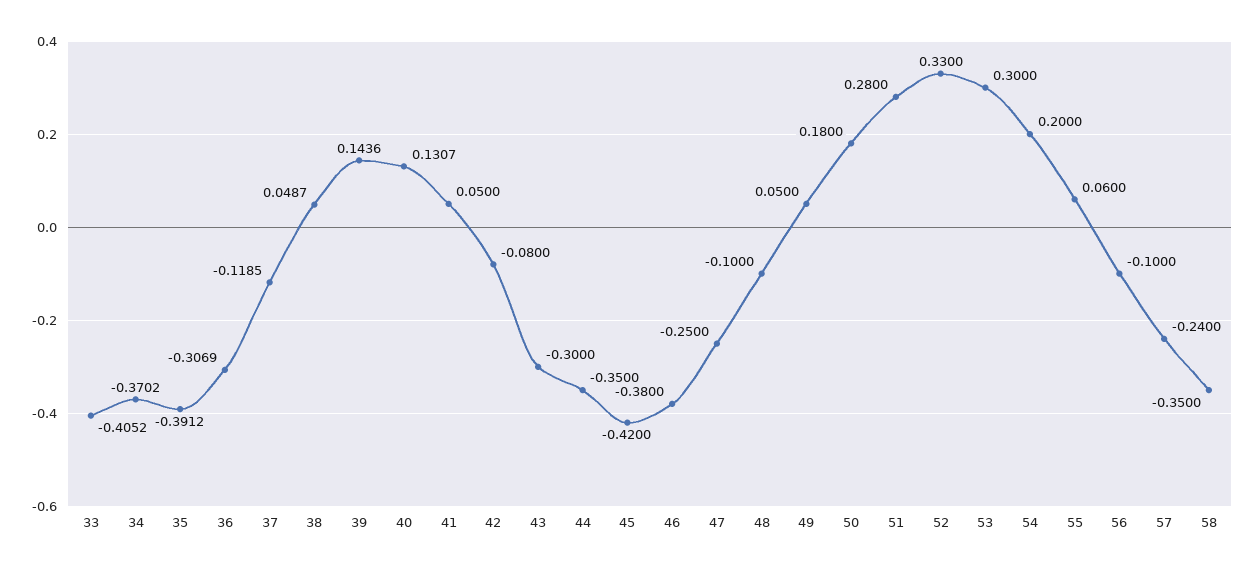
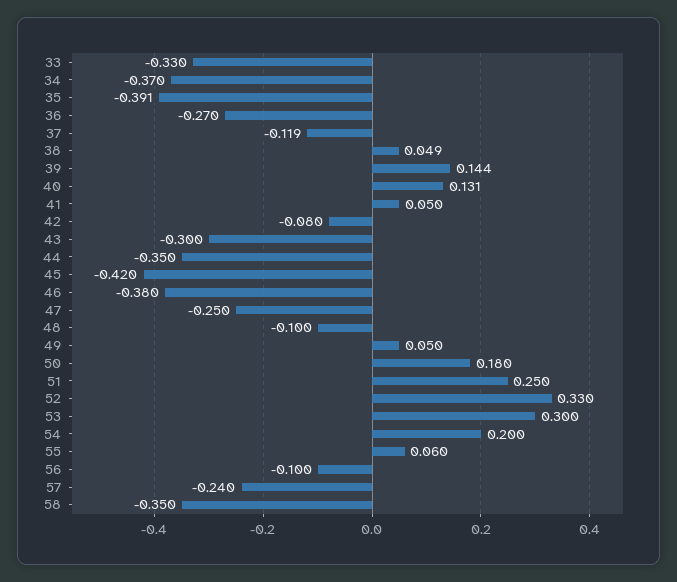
  {
-   "33": -0.4052,
+   "33": -0.33,
    "34": -0.3702,
    "35": -0.3912,
-   "36": -0.3069,
+   "36": -0.27,
    "37": -0.1185,
    "38": 0.0487,
    "39": 0.1436,
    "40": 0.1307,
    "41": 0.05,
    "42": -0.08,
    "43": -0.3,
    "44": -0.35,
    "45": -0.42,
    "46": -0.38,
    "47": -0.25,
    "48": -0.1,
    "49": 0.05,
    "50": 0.18,
-   "51": 0.28,
+   "51": 0.25,
    "52": 0.33,
    "53": 0.3,
    "54": 0.2,
    "55": 0.06,
    "56": -0.1,
    "57": -0.24,
    "58": -0.35
  }

